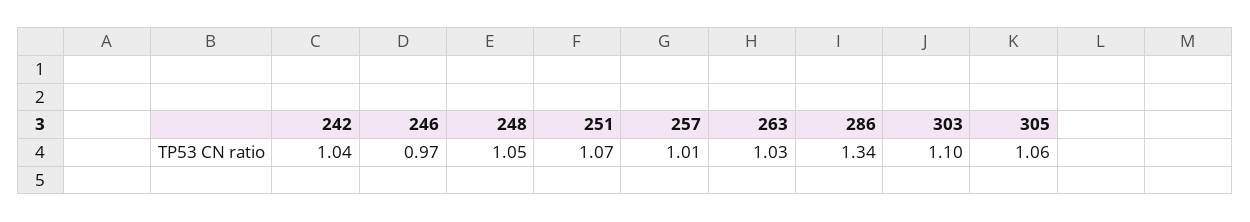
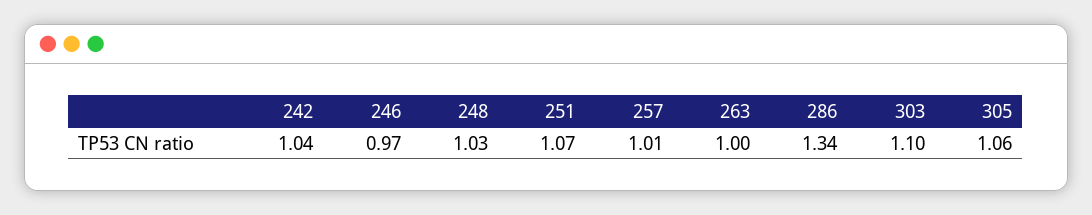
  {
    "242": 1.04,
    "246": 0.97,
-   "248": 1.05,
+   "248": 1.03,
    "251": 1.07,
    "257": 1.01,
-   "263": 1.03,
+   "263": 1,
    "286": 1.34,
    "303": 1.1,
    "305": 1.06
  }

